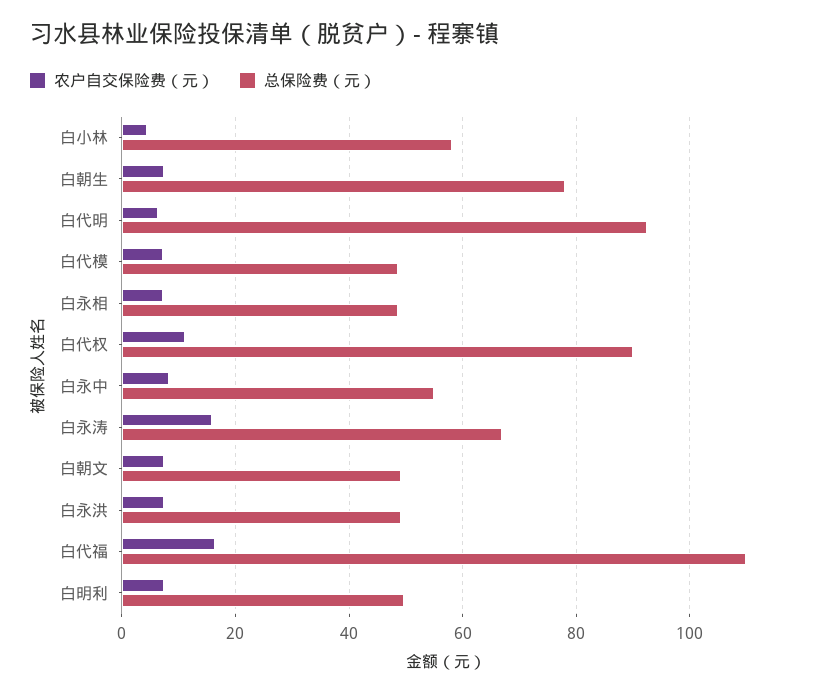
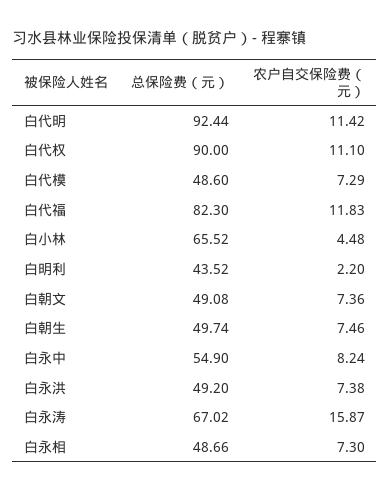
  {
    "农户自交保险费（元）": {
      "白小林": 4.48,
      "白朝生": 7.46,
-     "白代明": 6,
+     "白代明": 11.42,
      "白代模": 7.29,
      "白永相": 7.3,
      "白代权": 11.1,
      "白永中": 8.24,
      "白永涛": 15.87,
      "白朝文": 7.36,
      "白永洪": 7.38,
-     "白代福": 16,
+     "白代福": 11.83,
-     "白明利": 8
+     "白明利": 2.2
    },
    "总保险费（元）": {
-     "白小林": 58,
+     "白小林": 65.52,
-     "白朝生": 78,
+     "白朝生": 49.74,
      "白代明": 92.44,
      "白代模": 48.6,
      "白永相": 48.66,
      "白代权": 90,
      "白永中": 54.9,
      "白永涛": 67.02,
      "白朝文": 49.08,
      "白永洪": 49.2,
-     "白代福": 110,
+     "白代福": 82.3,
-     "白明利": 50
+     "白明利": 43.52
    }
  }

